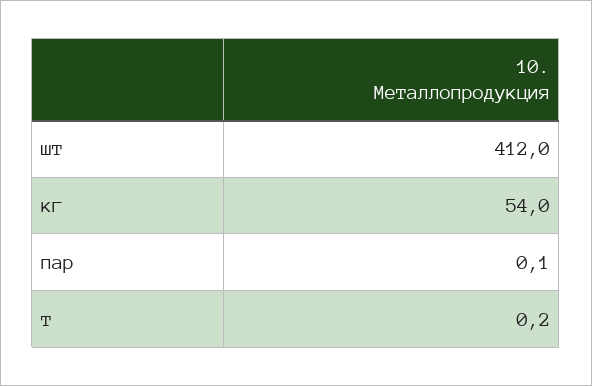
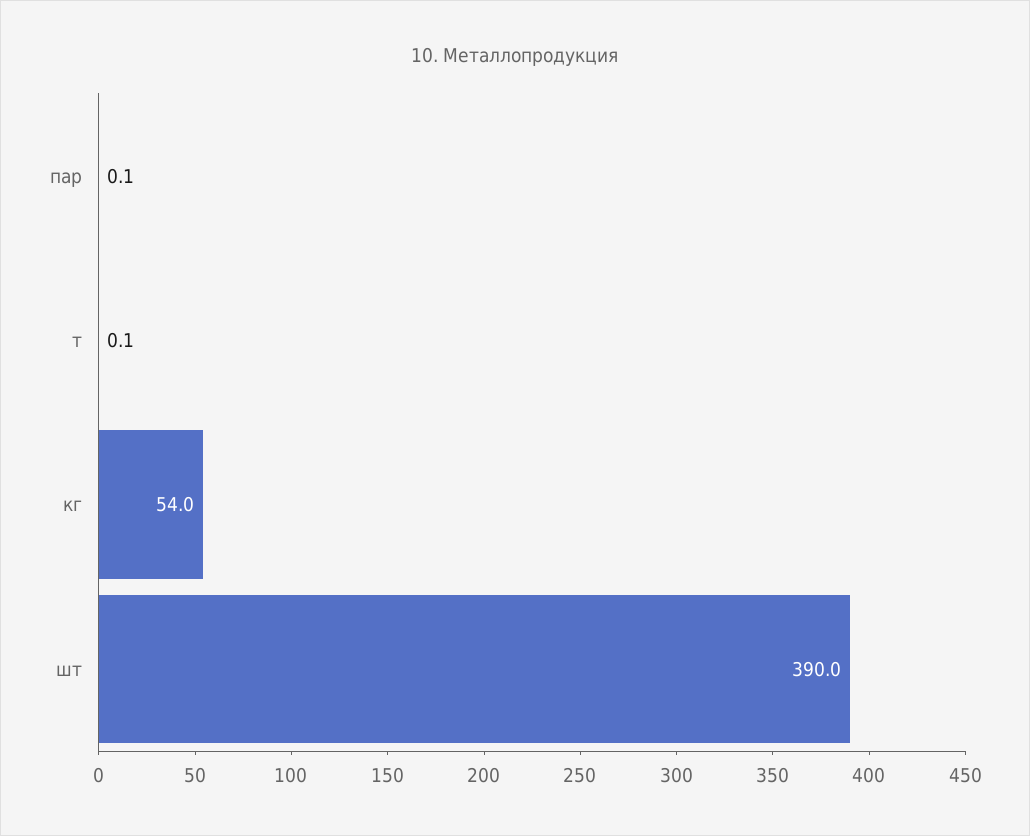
  {
-   "шт": 412,
+   "шт": 390,
    "кг": 54,
    "пар": 0.1,
-   "т": 0.2
+   "т": 0.1
  }

